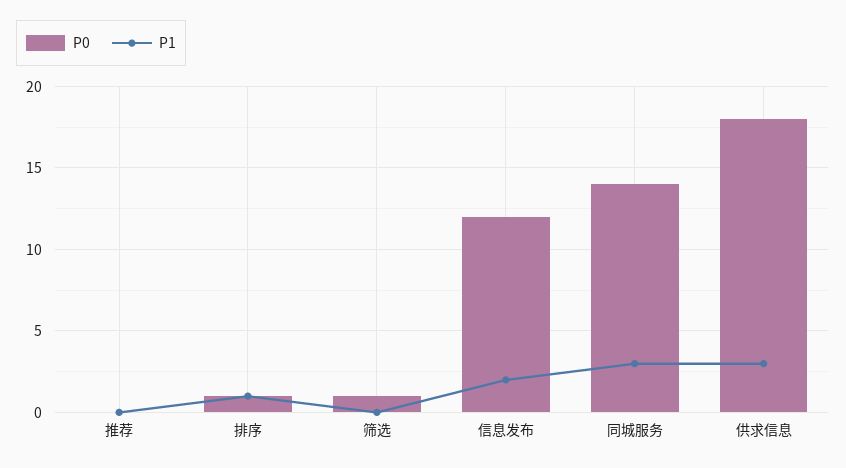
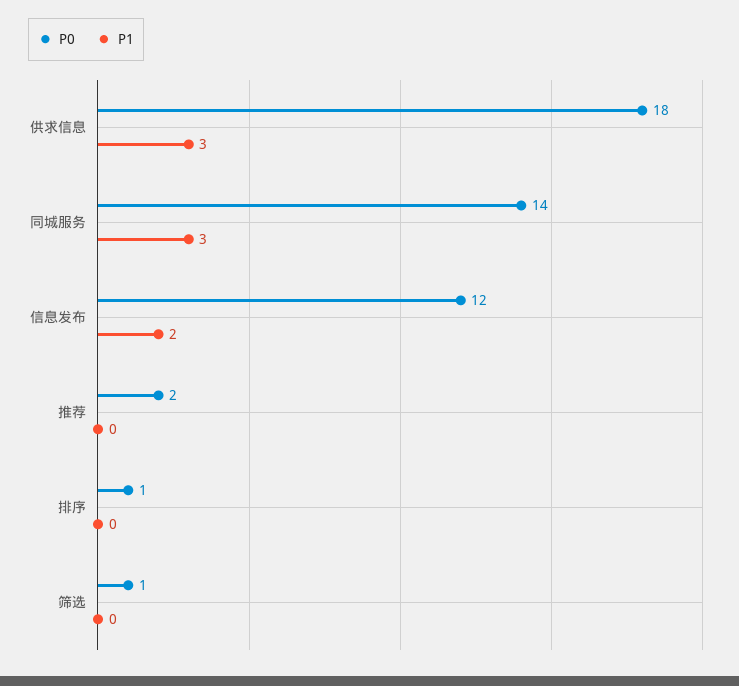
  {
    "P0": {
-     "推荐": 0,
+     "推荐": 2,
      "排序": 1,
      "筛选": 1,
      "信息发布": 12,
      "同城服务": 14,
      "供求信息": 18
    },
    "P1": {
      "推荐": 0,
-     "排序": 1,
+     "排序": 0,
      "筛选": 0,
      "信息发布": 2,
      "同城服务": 3,
      "供求信息": 3
    }
  }

